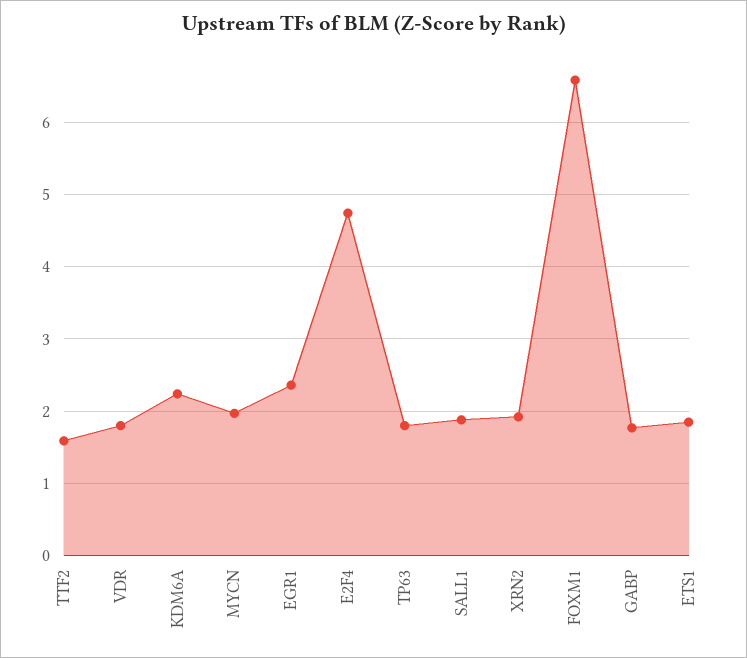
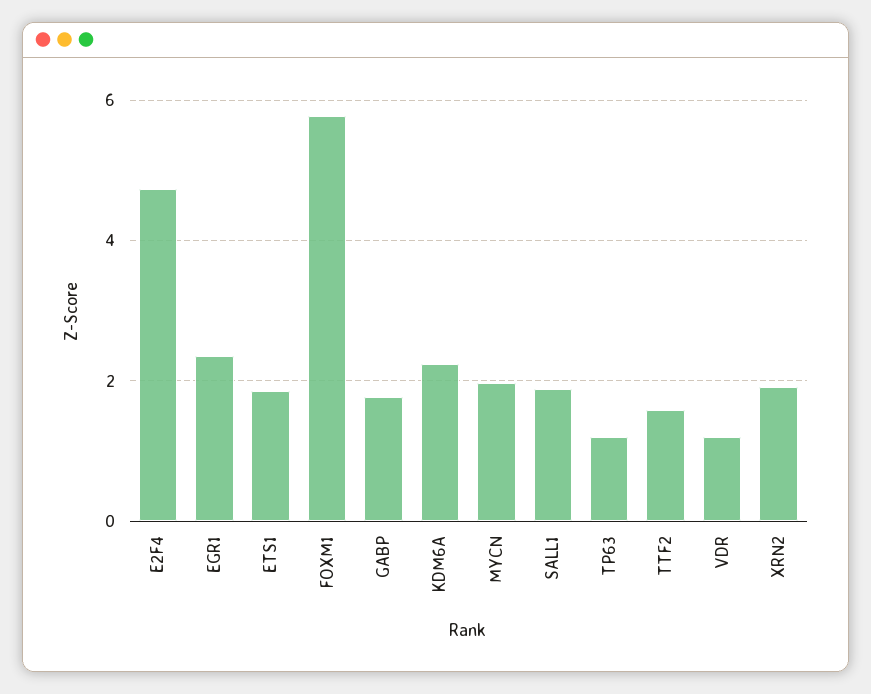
  {
    "TTF2": 1.6,
-   "VDR": 1.8,
+   "VDR": 1.2,
    "KDM6A": 2.2,
    "MYCN": 2,
    "EGR1": 2.4,
    "E2F4": 4.7,
-   "TP63": 1.8,
+   "TP63": 1.2,
    "SALL1": 1.9,
    "XRN2": 1.9,
-   "FOXM1": 6.6,
+   "FOXM1": 5.8,
    "GABP": 1.8,
    "ETS1": 1.9
  }

